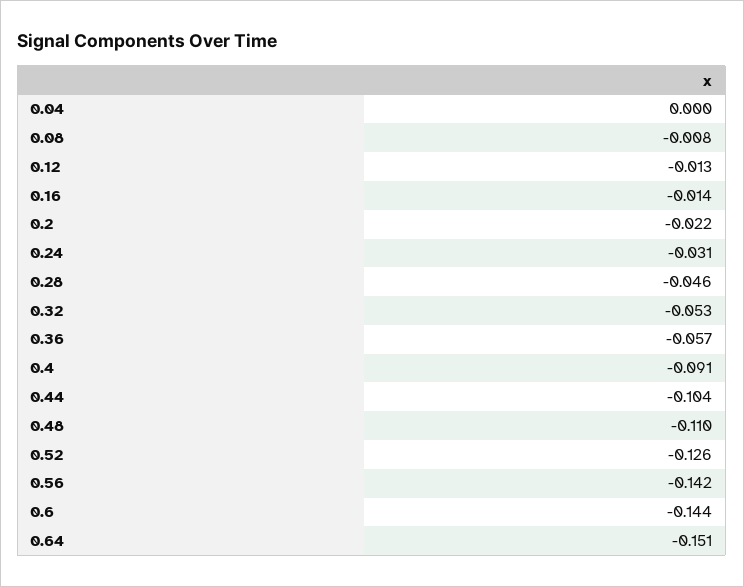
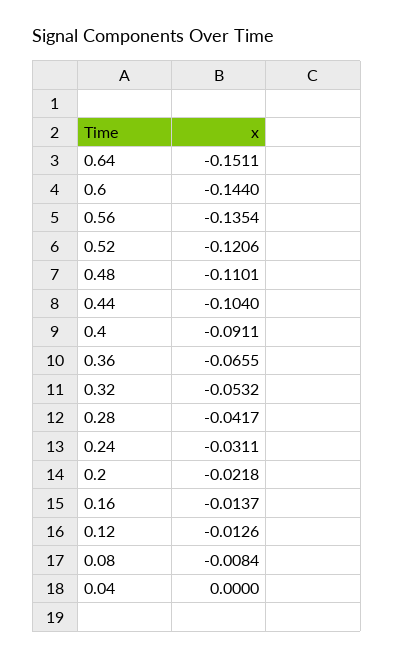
  {
    "0.04": 0,
    "0.08": -0.0084,
    "0.12": -0.0126,
    "0.16": -0.0137,
    "0.2": -0.0218,
    "0.24": -0.0311,
-   "0.28": -0.046,
+   "0.28": -0.0417,
    "0.32": -0.0532,
-   "0.36": -0.057,
+   "0.36": -0.0655,
    "0.4": -0.0911,
    "0.44": -0.104,
    "0.48": -0.1101,
-   "0.52": -0.126,
+   "0.52": -0.1206,
-   "0.56": -0.142,
+   "0.56": -0.1354,
    "0.6": -0.144,
    "0.64": -0.1511
  }

